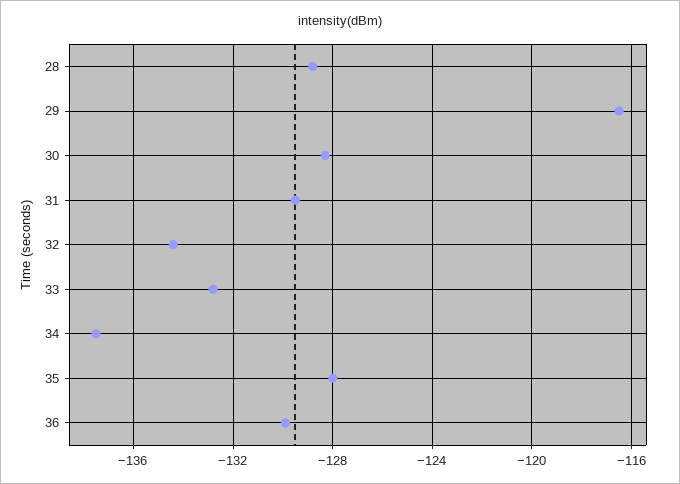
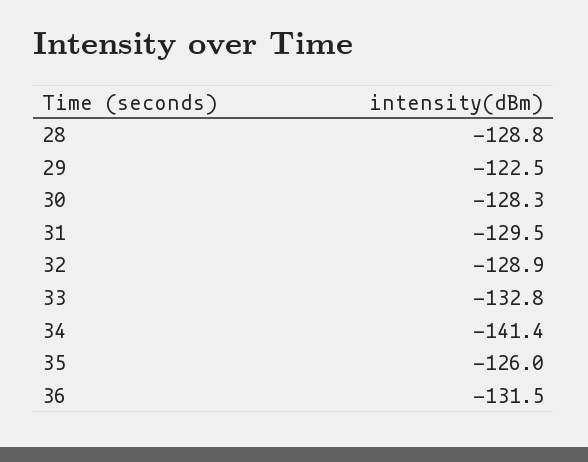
  {
    "28": -128.8,
-   "29": -116.5,
+   "29": -122.5,
    "30": -128.3,
    "31": -129.5,
-   "32": -134.5,
+   "32": -128.9,
    "33": -132.8,
-   "34": -137.5,
+   "34": -141.4,
-   "35": -128,
+   "35": -126,
-   "36": -130
+   "36": -131.5
  }

